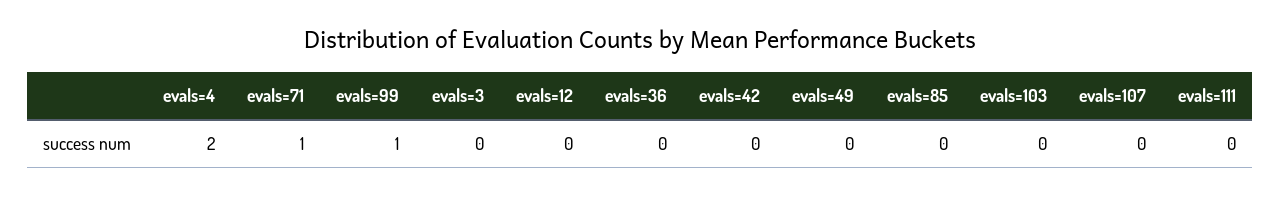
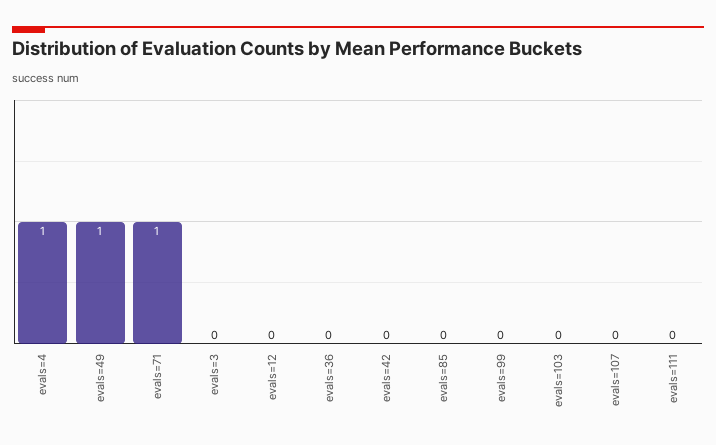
  {
-   "evals=4": 2,
+   "evals=4": 1,
    "evals=71": 1,
-   "evals=99": 1,
+   "evals=99": 0,
    "evals=3": 0,
    "evals=12": 0,
    "evals=36": 0,
    "evals=42": 0,
-   "evals=49": 0,
+   "evals=49": 1,
    "evals=85": 0,
    "evals=103": 0,
    "evals=107": 0,
    "evals=111": 0
  }

